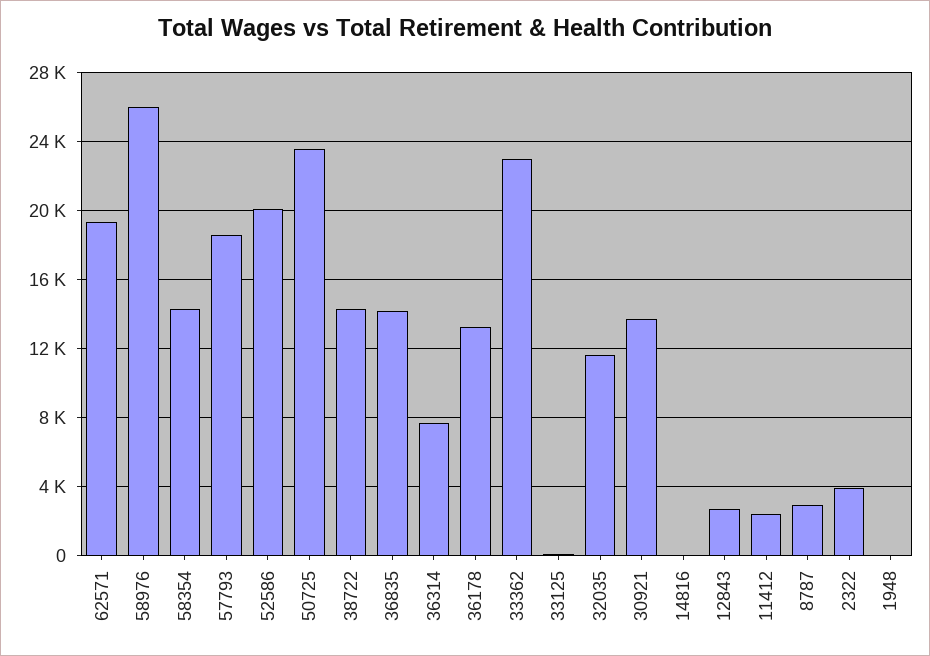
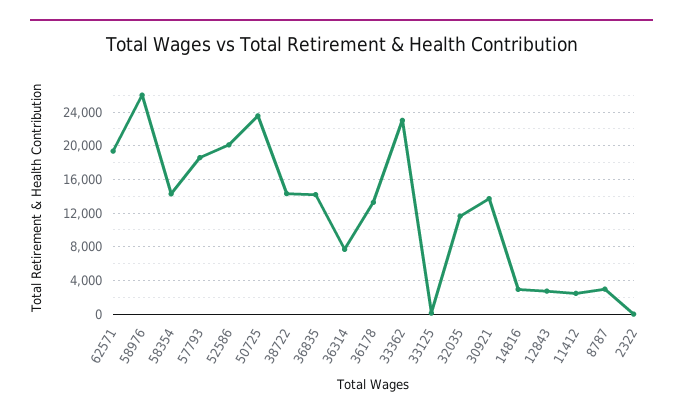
  {
    "62571": 19500,
    "58976": 26000,
    "58354": 14500,
    "57793": 18500,
    "52586": 20000,
    "50725": 23500,
    "38722": 14500,
    "36835": 14000,
    "36314": 7500,
    "36178": 13500,
    "33362": 23000,
    "33125": 0,
    "32035": 11500,
    "30921": 13500,
-   "14816": 0,
+   "14816": 3000,
    "12843": 2500,
    "11412": 2500,
    "8787": 3000,
-   "2322": 4000,
+   "2322": 0
-   "1948": 0
  }

